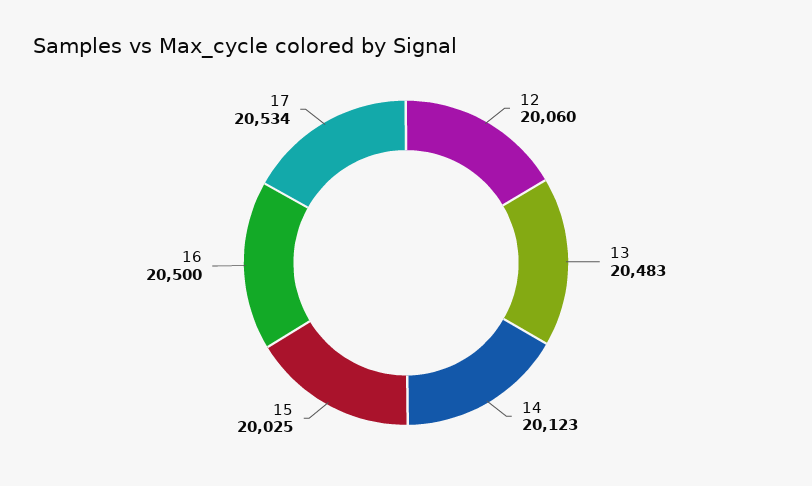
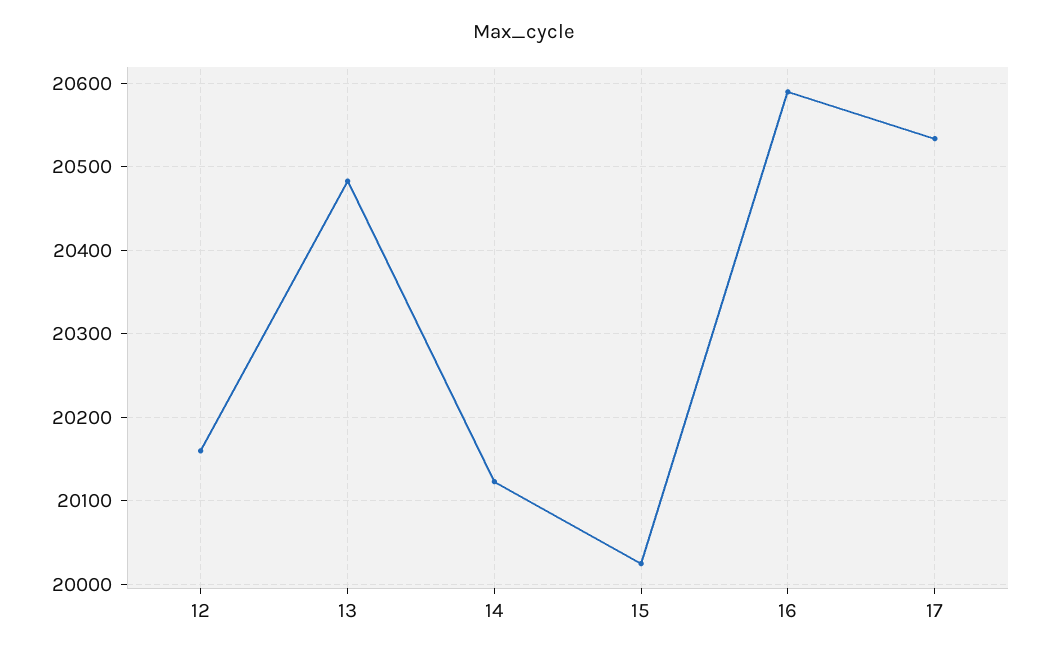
  {
-   "12": 20060,
+   "12": 20160,
    "13": 20483,
    "14": 20123,
    "15": 20025,
-   "16": 20500,
+   "16": 20590,
    "17": 20534
  }

